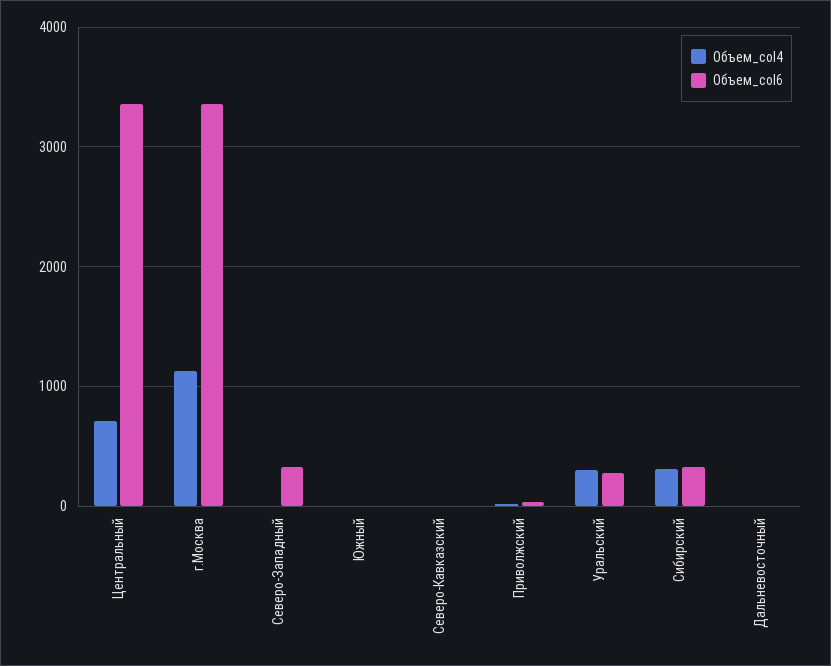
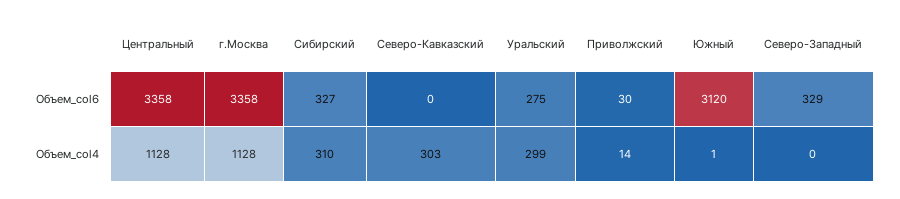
  {
    "Объем_col4": {
-     "Центральный": 700,
+     "Центральный": 1128,
      "г.Москва": 1128,
      "Северо-Западный": 0,
      "Южный": 1,
-     "Северо-Кавказский": 0,
+     "Северо-Кавказский": 303,
      "Приволжский": 14,
      "Уральский": 299,
-     "Сибирский": 310,
+     "Сибирский": 310
-     "Дальневосточный": 0
    },
    "Объем_col6": {
      "Центральный": 3358,
      "г.Москва": 3358,
      "Северо-Западный": 329,
-     "Южный": 0,
+     "Южный": 3120,
      "Северо-Кавказский": 0,
      "Приволжский": 30,
      "Уральский": 275,
-     "Сибирский": 327,
+     "Сибирский": 327
-     "Дальневосточный": 0
    }
  }

